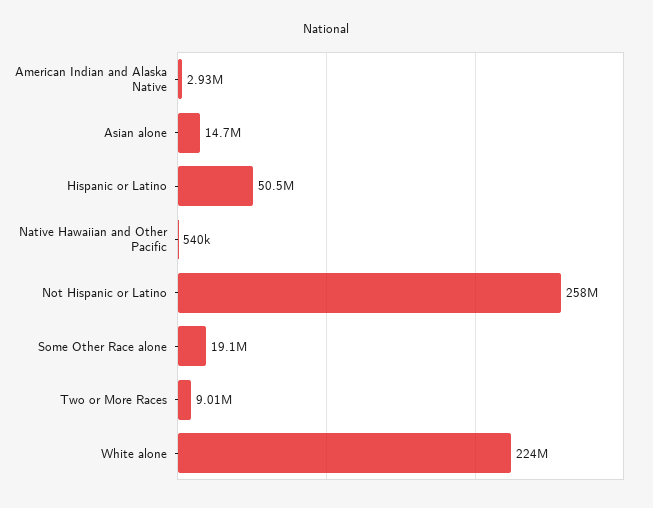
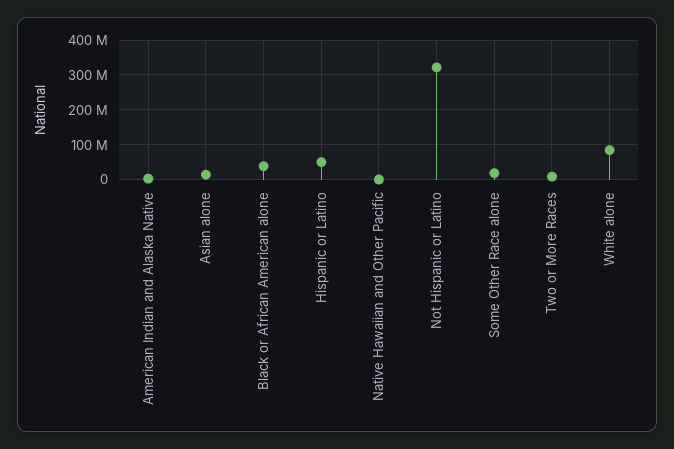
  {
    "American Indian and Alaska Native": 2930000,
    "Asian alone": 14700000,
    "Hispanic or Latino": 50500000,
    "Native Hawaiian and Other Pacific": 540000,
-   "Not Hispanic or Latino": 258000000,
+   "Not Hispanic or Latino": 320000000,
    "Some Other Race alone": 19100000,
    "Two or More Races": 9010000,
-   "White alone": 224000000
+   "White alone": 80000000,
+   "Black or African American alone": 40000000
  }

